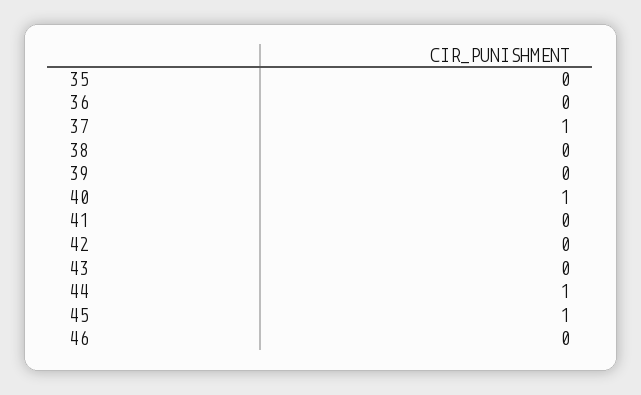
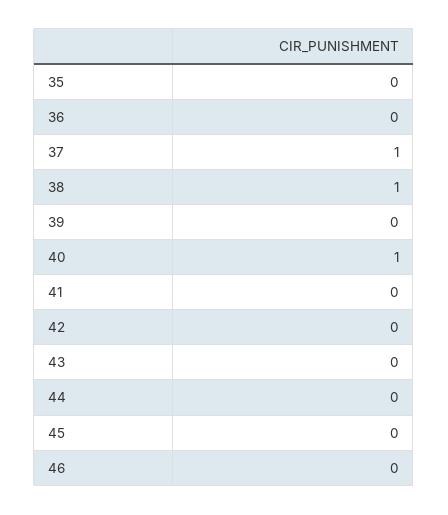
  {
    "35": 0,
    "36": 0,
    "37": 1,
-   "38": 0,
+   "38": 1,
    "39": 0,
    "40": 1,
    "41": 0,
    "42": 0,
    "43": 0,
-   "44": 1,
+   "44": 0,
-   "45": 1,
+   "45": 0,
    "46": 0
  }

